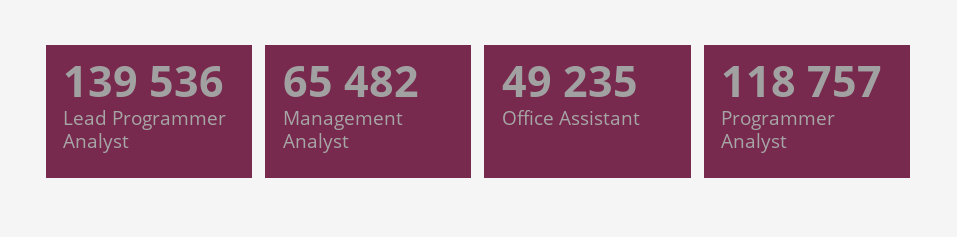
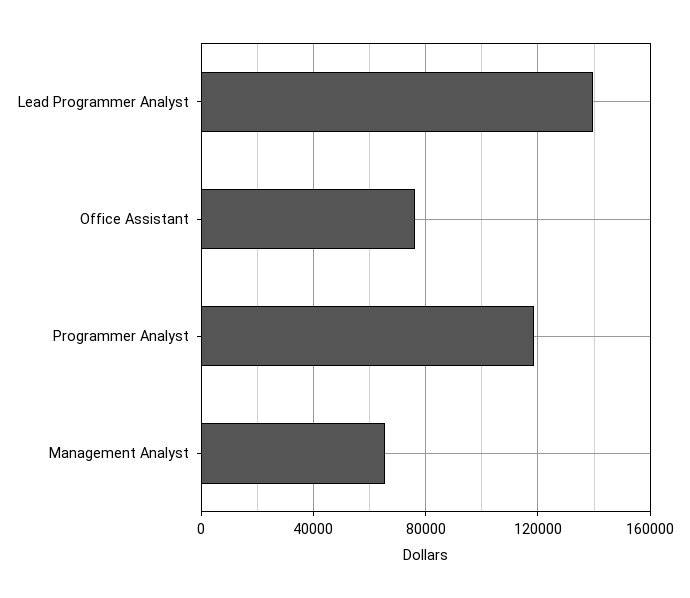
  {
    "Lead Programmer Analyst": 139536,
    "Management Analyst": 65482,
-   "Office Assistant": 49235,
+   "Office Assistant": 75000,
    "Programmer Analyst": 118757
  }

